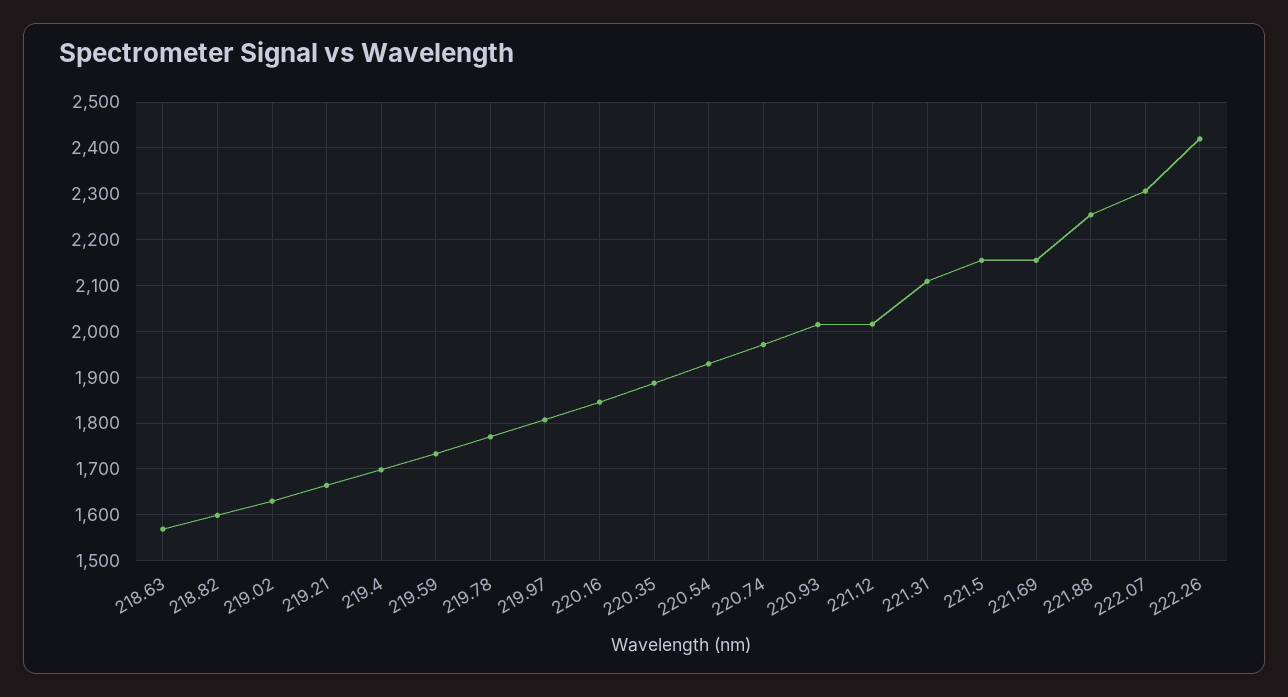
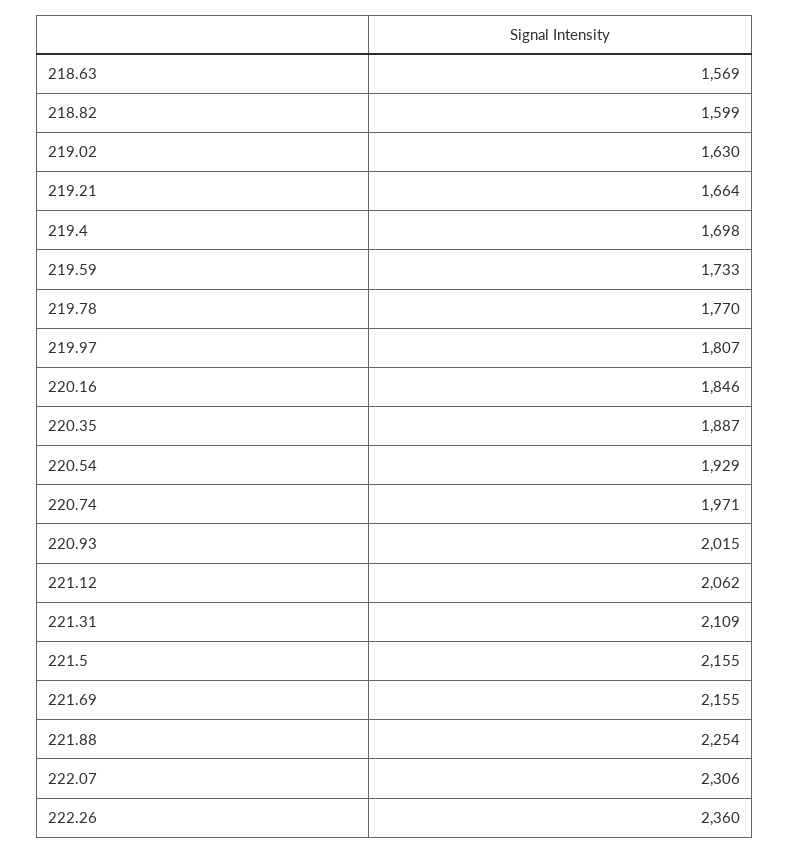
  {
    "218.63": 1569,
    "218.82": 1599,
    "219.02": 1630,
    "219.21": 1664,
    "219.4": 1698,
    "219.59": 1733,
    "219.78": 1770,
    "219.97": 1807,
    "220.16": 1846,
    "220.35": 1887,
    "220.54": 1929,
    "220.74": 1971,
    "220.93": 2015,
-   "221.12": 2020,
+   "221.12": 2062,
    "221.31": 2109,
    "221.5": 2155,
    "221.69": 2155,
    "221.88": 2254,
    "222.07": 2306,
-   "222.26": 2420
+   "222.26": 2360
  }

